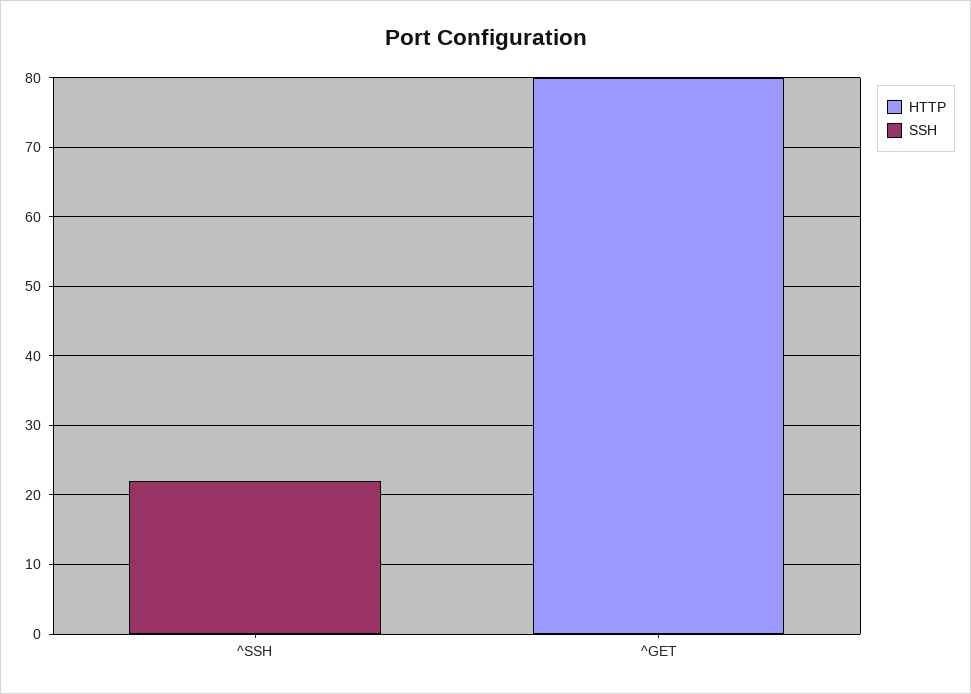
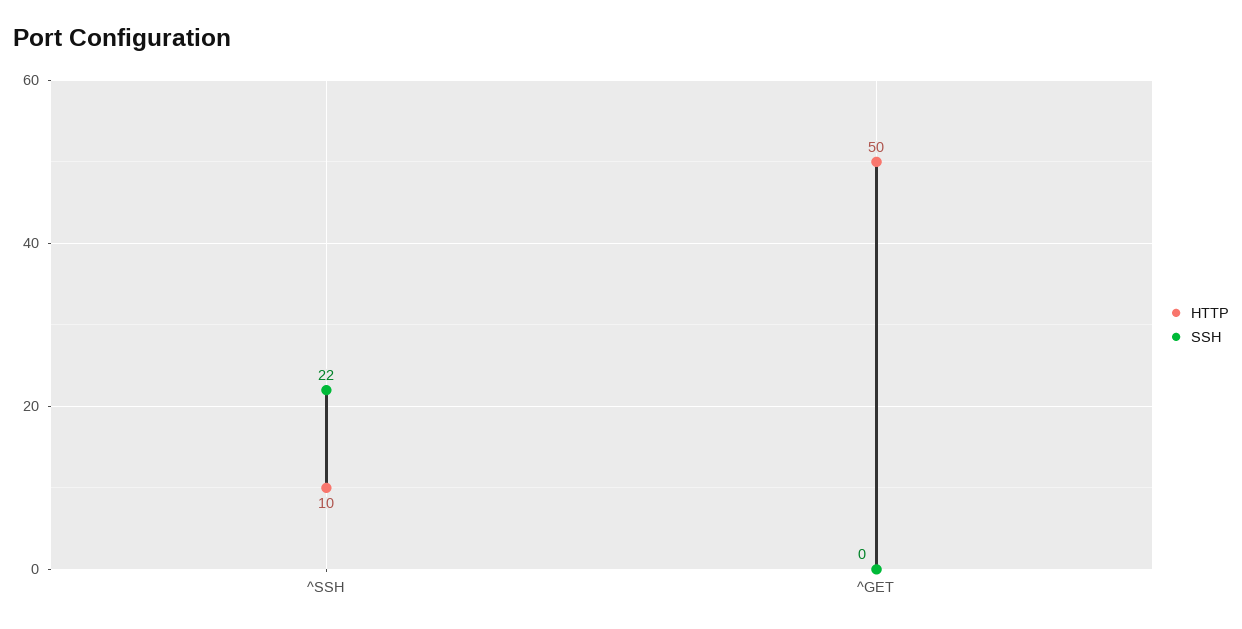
  {
    "HTTP": {
-     "^SSH": 0,
+     "^SSH": 10,
-     "^GET": 80
+     "^GET": 50
    },
    "SSH": {
      "^SSH": 22,
      "^GET": 0
    }
  }

